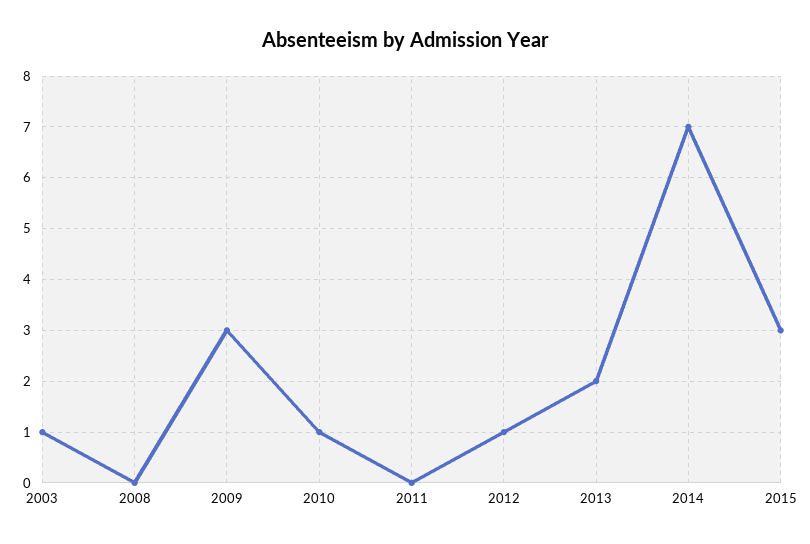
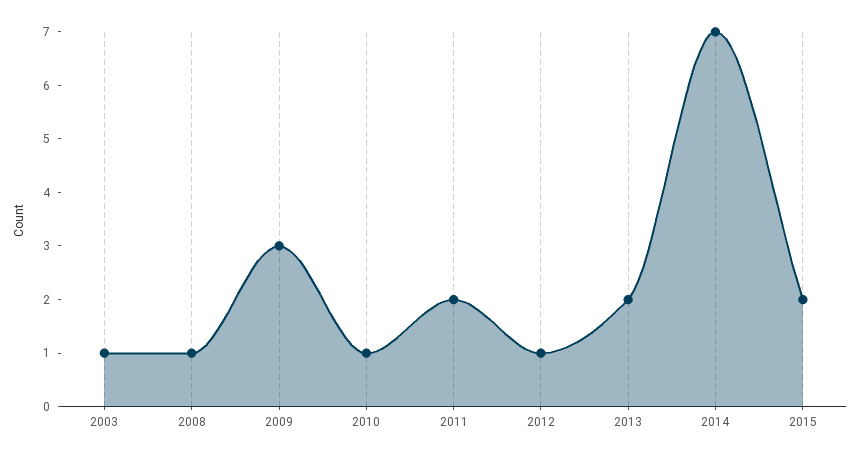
  {
    "2003": 1,
-   "2008": 0,
+   "2008": 1,
    "2009": 3,
    "2010": 1,
-   "2011": 0,
+   "2011": 2,
    "2012": 1,
    "2013": 2,
    "2014": 7,
-   "2015": 3
+   "2015": 2
  }

